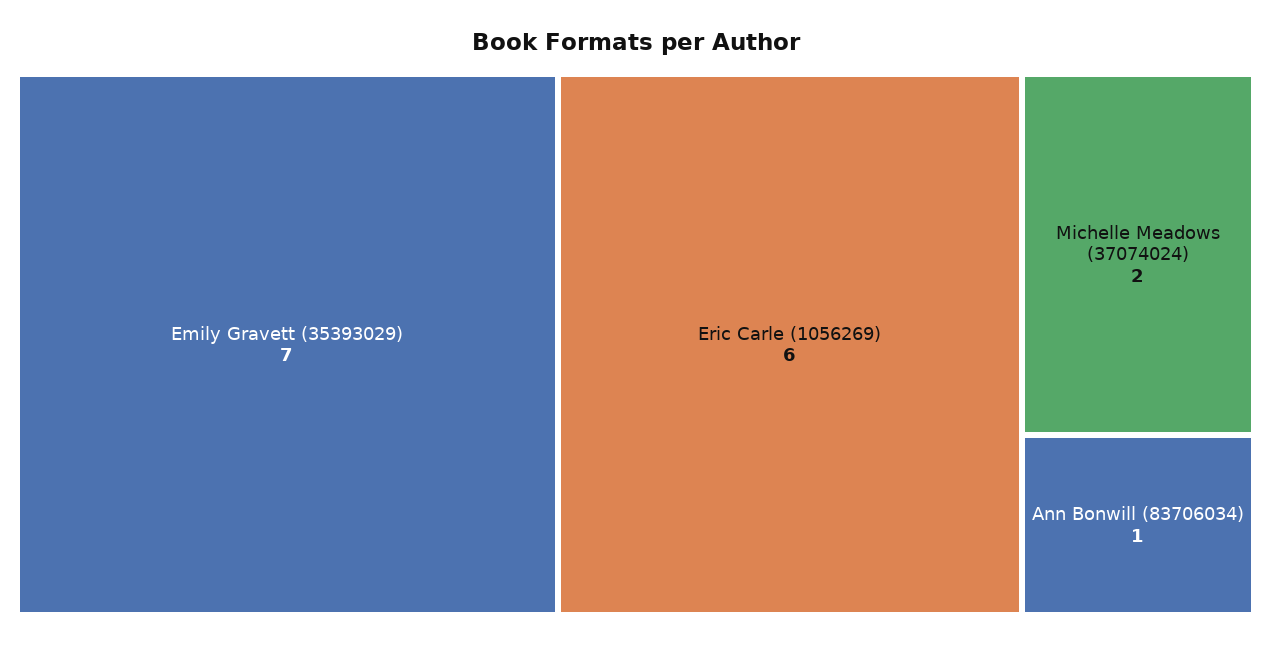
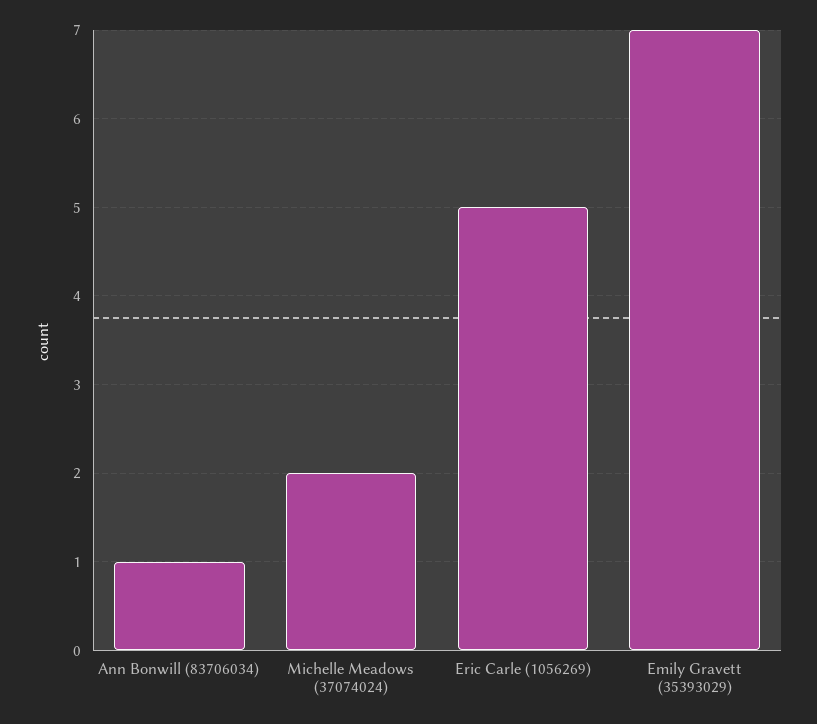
  {
    "Emily Gravett (35393029)": 7,
-   "Eric Carle (1056269)": 6,
+   "Eric Carle (1056269)": 5,
    "Michelle Meadows (37074024)": 2,
    "Ann Bonwill (83706034)": 1
  }

